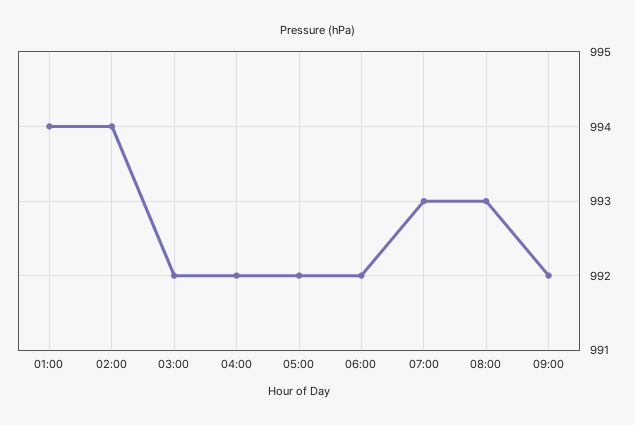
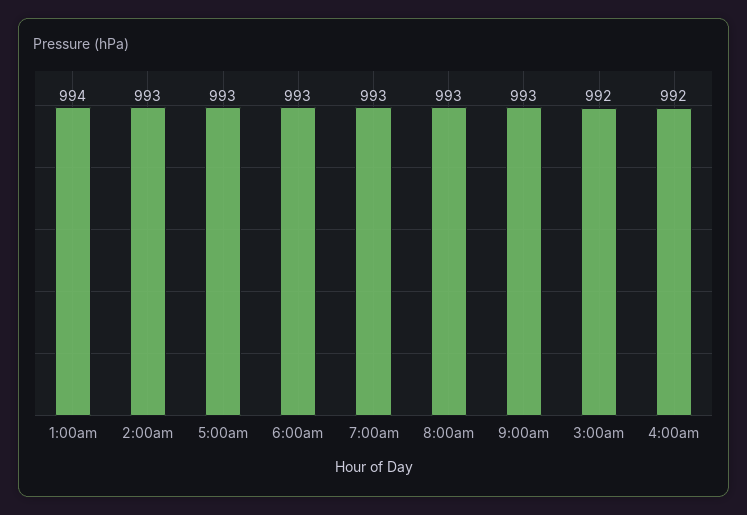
  {
    "01:00": 994,
-   "02:00": 994,
+   "02:00": 993,
    "03:00": 992,
    "04:00": 992,
-   "05:00": 992,
+   "05:00": 993,
-   "06:00": 992,
+   "06:00": 993,
    "07:00": 993,
    "08:00": 993,
-   "09:00": 992
+   "09:00": 993
  }

